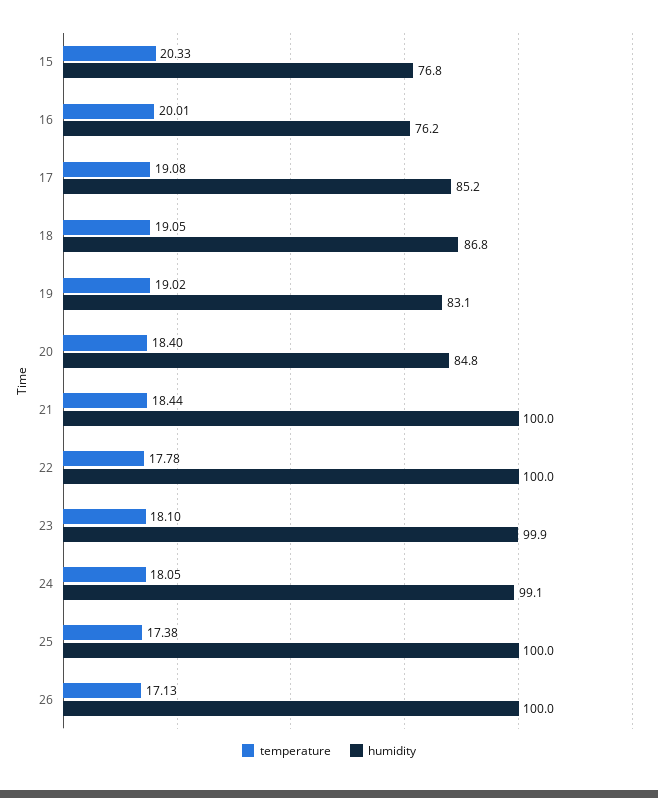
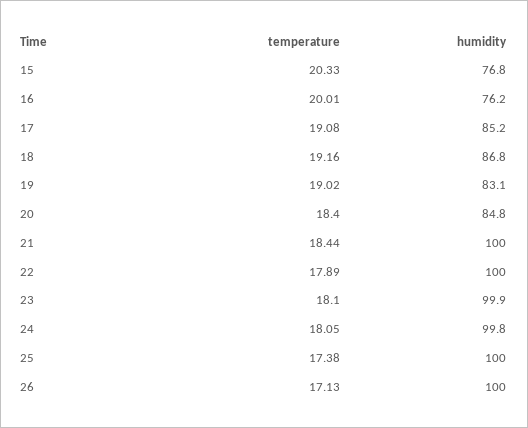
  {
    "temperature": {
      "15": 20.33,
      "16": 20.01,
      "17": 19.08,
-     "18": 19.05,
+     "18": 19.16,
      "19": 19.02,
      "20": 18.4,
      "21": 18.44,
-     "22": 17.78,
+     "22": 17.89,
      "23": 18.1,
      "24": 18.05,
      "25": 17.38,
      "26": 17.13
    },
    "humidity": {
      "15": 76.8,
      "16": 76.2,
      "17": 85.2,
      "18": 86.8,
      "19": 83.1,
      "20": 84.8,
      "21": 100,
      "22": 100,
      "23": 99.9,
-     "24": 99.1,
+     "24": 99.8,
      "25": 100,
      "26": 100
    }
  }

